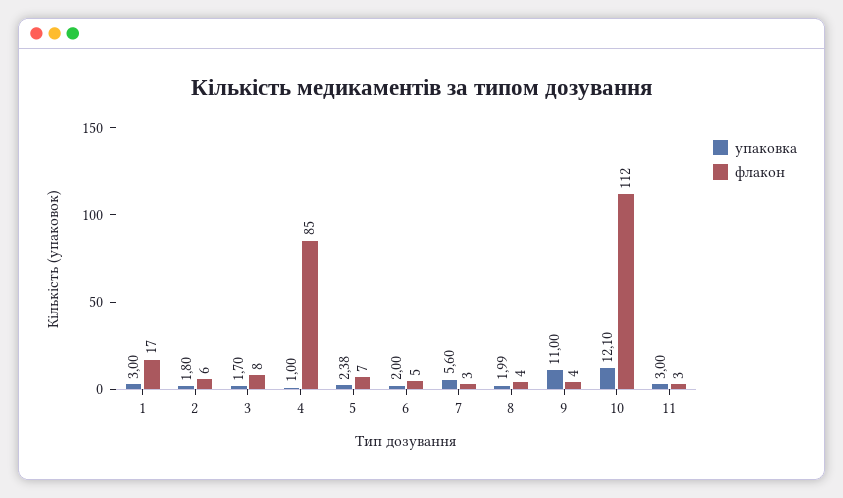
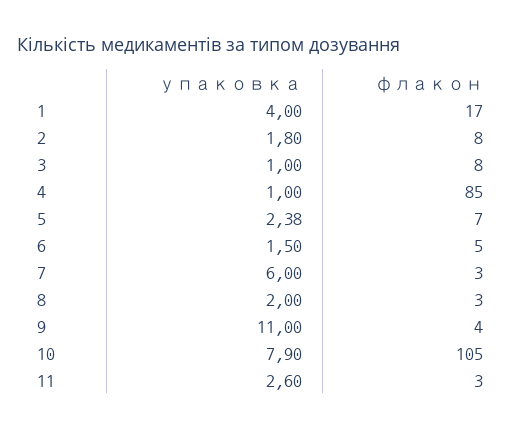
  {
    "упаковка": {
-     "1": 3,
+     "1": 4,
      "2": 1.8,
-     "3": 1.7,
+     "3": 1,
      "4": 1,
      "5": 2.38,
-     "6": 2,
+     "6": 1.5,
-     "7": 5.6,
+     "7": 6,
-     "8": 1.99,
+     "8": 2,
      "9": 11,
-     "10": 12.1,
+     "10": 7.9,
-     "11": 3
+     "11": 2.6
    },
    "флакон": {
      "1": 17,
-     "2": 6,
+     "2": 8,
      "3": 8,
      "4": 85,
      "5": 7,
      "6": 5,
      "7": 3,
-     "8": 4,
+     "8": 3,
      "9": 4,
-     "10": 112,
+     "10": 105,
      "11": 3
    }
  }

